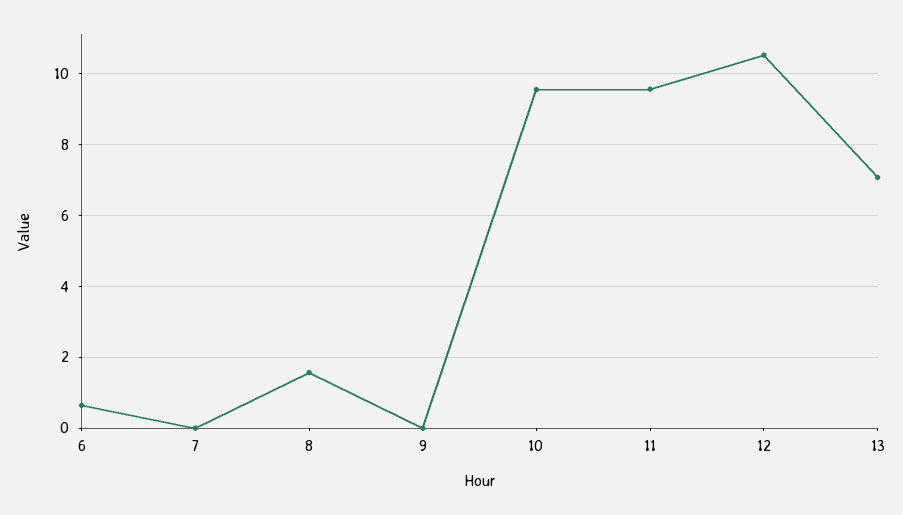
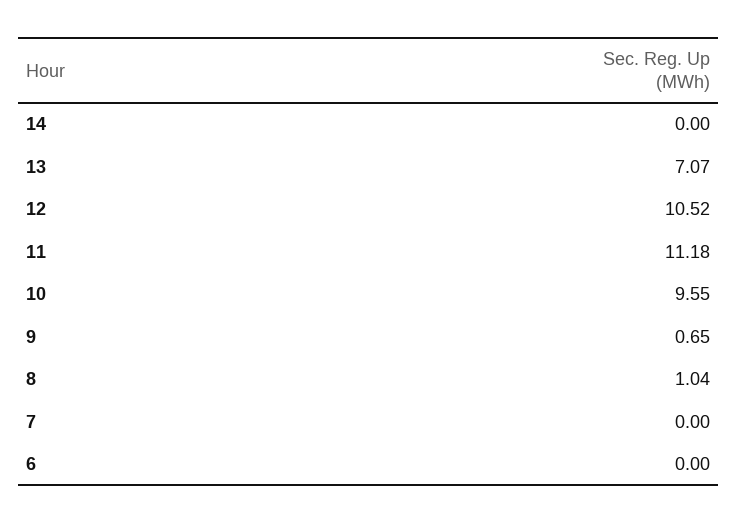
  {
-   "6": 0.6,
+   "6": 0,
    "7": 0,
-   "8": 1.6,
+   "8": 1.04,
-   "9": 0,
+   "9": 0.65,
    "10": 9.55,
-   "11": 9.6,
+   "11": 11.18,
    "12": 10.52,
-   "13": 7.07
+   "13": 7.07,
+   "14": 0
  }

